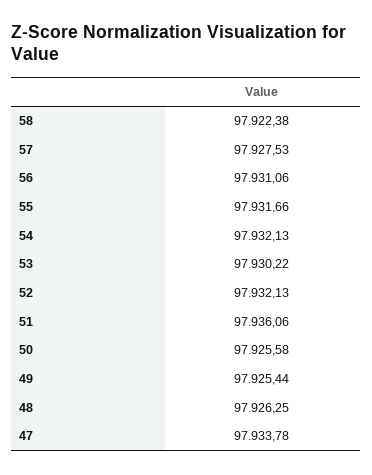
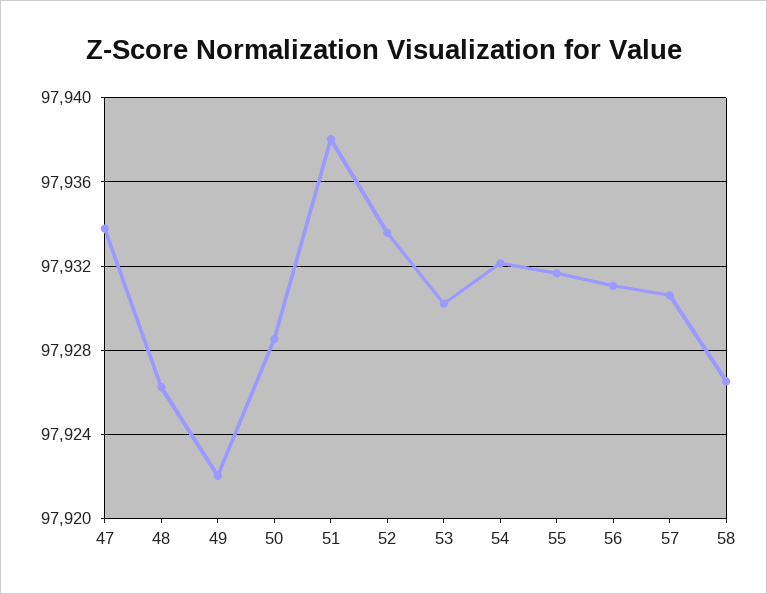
  {
-   "58": 97922.38,
+   "58": 97926.5,
-   "57": 97927.53,
+   "57": 97930.5,
    "56": 97931.06,
    "55": 97931.66,
    "54": 97932.13,
    "53": 97930.22,
-   "52": 97932.13,
+   "52": 97933.5,
-   "51": 97936.06,
+   "51": 97938,
-   "50": 97925.58,
+   "50": 97928.5,
-   "49": 97925.44,
+   "49": 97922,
    "48": 97926.25,
    "47": 97933.78
  }

